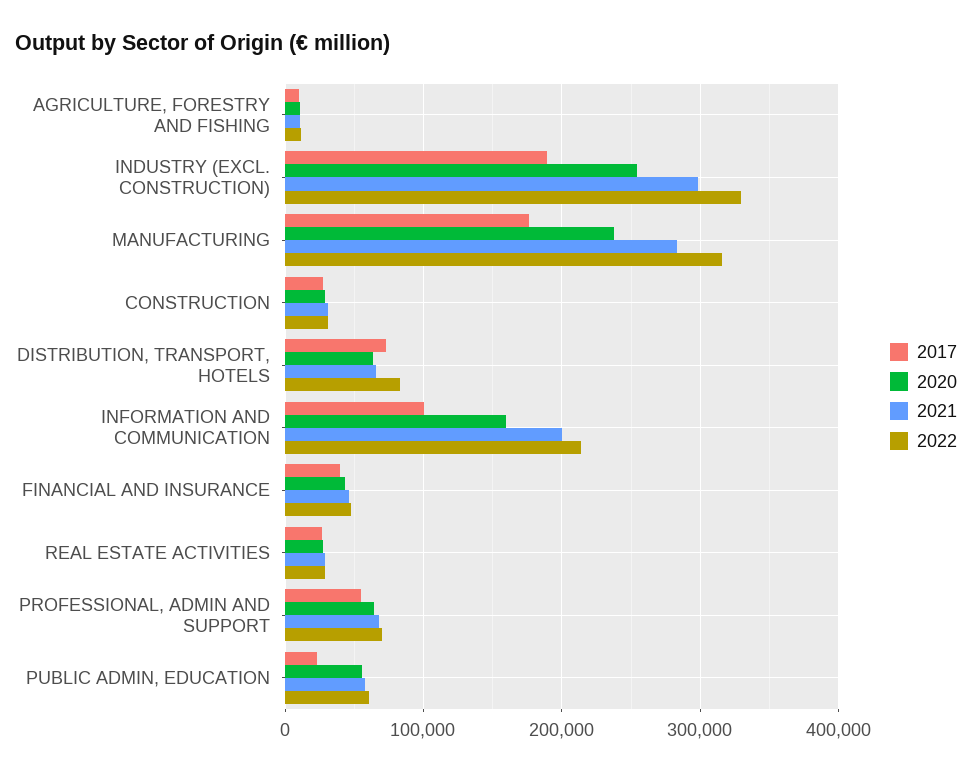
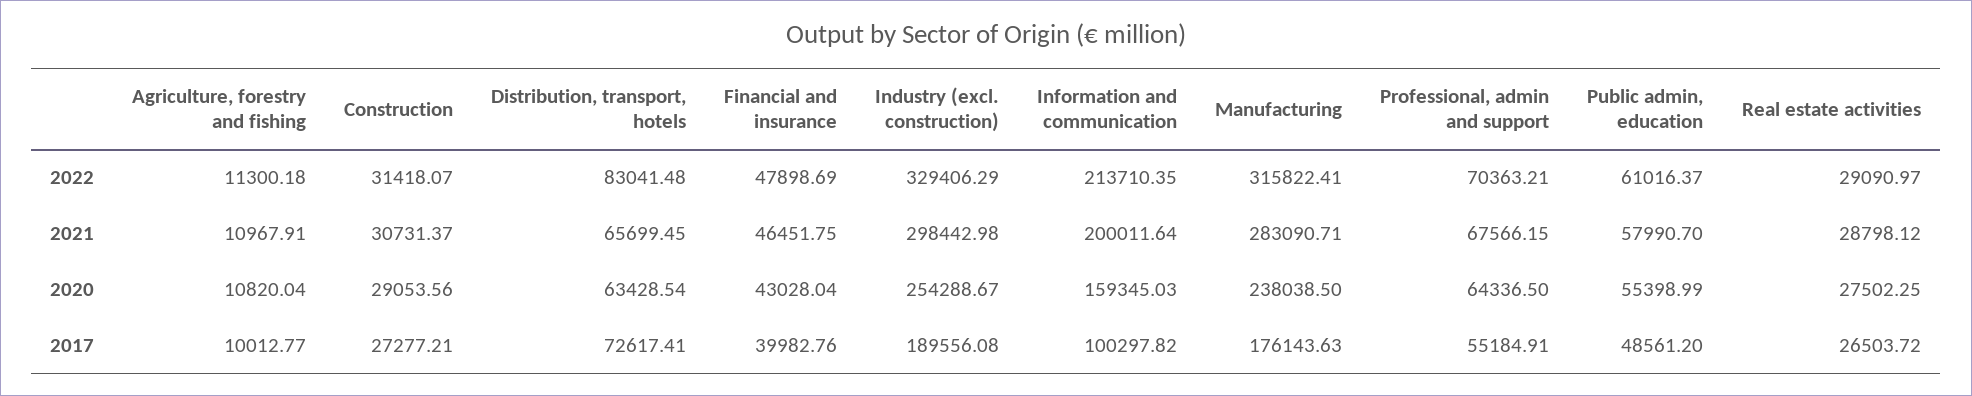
  {
    "2017": {
      "AGRICULTURE, FORESTRY AND FISHING": 10012.77,
      "INDUSTRY (EXCL. CONSTRUCTION)": 189556.08,
      "MANUFACTURING": 176143.63,
      "CONSTRUCTION": 27277.21,
      "DISTRIBUTION, TRANSPORT, HOTELS": 72617.41,
      "INFORMATION AND COMMUNICATION": 100297.82,
      "FINANCIAL AND INSURANCE": 39982.76,
      "REAL ESTATE ACTIVITIES": 26503.72,
      "PROFESSIONAL, ADMIN AND SUPPORT": 55184.91,
-     "PUBLIC ADMIN, EDUCATION": 20000
+     "PUBLIC ADMIN, EDUCATION": 48561.2
    },
    "2020": {
      "AGRICULTURE, FORESTRY AND FISHING": 10820.04,
      "INDUSTRY (EXCL. CONSTRUCTION)": 254288.67,
      "MANUFACTURING": 238038.5,
      "CONSTRUCTION": 29053.56,
      "DISTRIBUTION, TRANSPORT, HOTELS": 63428.54,
      "INFORMATION AND COMMUNICATION": 159345.03,
      "FINANCIAL AND INSURANCE": 43028.04,
      "REAL ESTATE ACTIVITIES": 27502.25,
      "PROFESSIONAL, ADMIN AND SUPPORT": 64336.5,
      "PUBLIC ADMIN, EDUCATION": 55398.99
    },
    "2021": {
      "AGRICULTURE, FORESTRY AND FISHING": 10967.91,
      "INDUSTRY (EXCL. CONSTRUCTION)": 298442.98,
      "MANUFACTURING": 283090.71,
      "CONSTRUCTION": 30731.37,
      "DISTRIBUTION, TRANSPORT, HOTELS": 65699.45,
      "INFORMATION AND COMMUNICATION": 200011.64,
      "FINANCIAL AND INSURANCE": 46451.75,
      "REAL ESTATE ACTIVITIES": 28798.12,
      "PROFESSIONAL, ADMIN AND SUPPORT": 67566.15,
      "PUBLIC ADMIN, EDUCATION": 57990.7
    },
    "2022": {
      "AGRICULTURE, FORESTRY AND FISHING": 11300.18,
      "INDUSTRY (EXCL. CONSTRUCTION)": 329406.29,
      "MANUFACTURING": 315822.41,
      "CONSTRUCTION": 31418.07,
      "DISTRIBUTION, TRANSPORT, HOTELS": 83041.48,
      "INFORMATION AND COMMUNICATION": 213710.35,
      "FINANCIAL AND INSURANCE": 47898.69,
      "REAL ESTATE ACTIVITIES": 29090.97,
      "PROFESSIONAL, ADMIN AND SUPPORT": 70363.21,
      "PUBLIC ADMIN, EDUCATION": 61016.37
    }
  }

